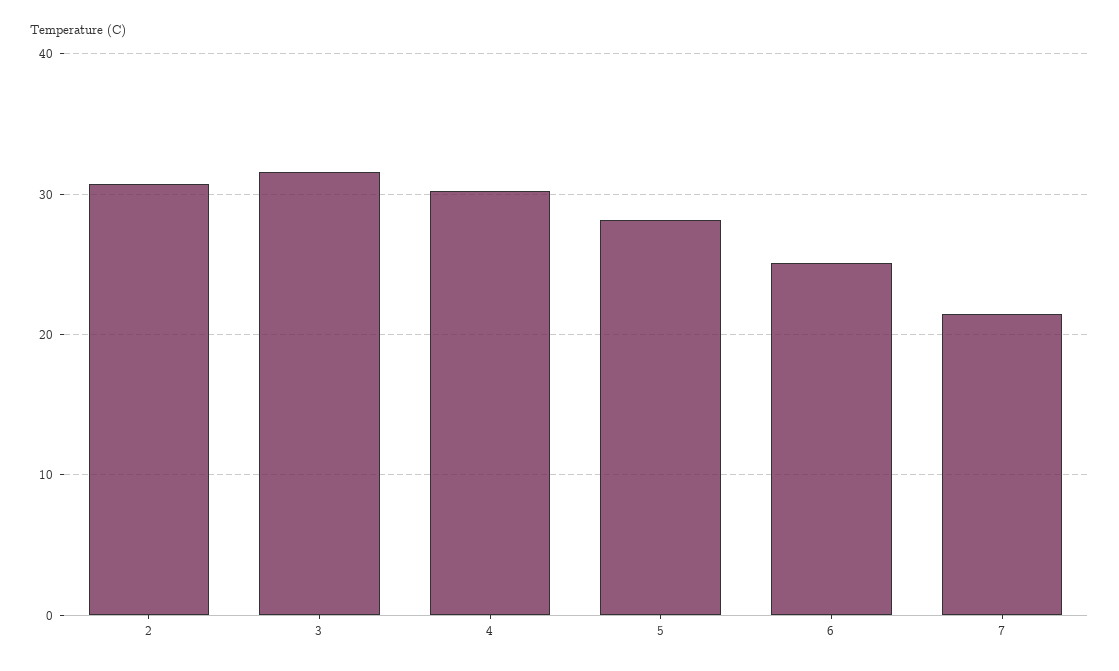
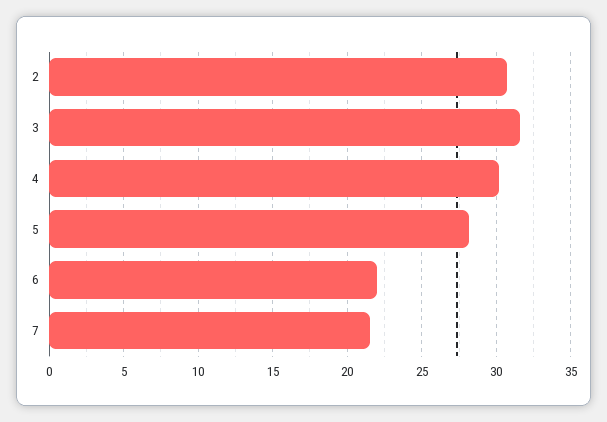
  {
    "2": 30.5,
    "3": 31.5,
    "4": 30,
    "5": 28,
-   "6": 25,
+   "6": 22,
    "7": 21.5
  }

